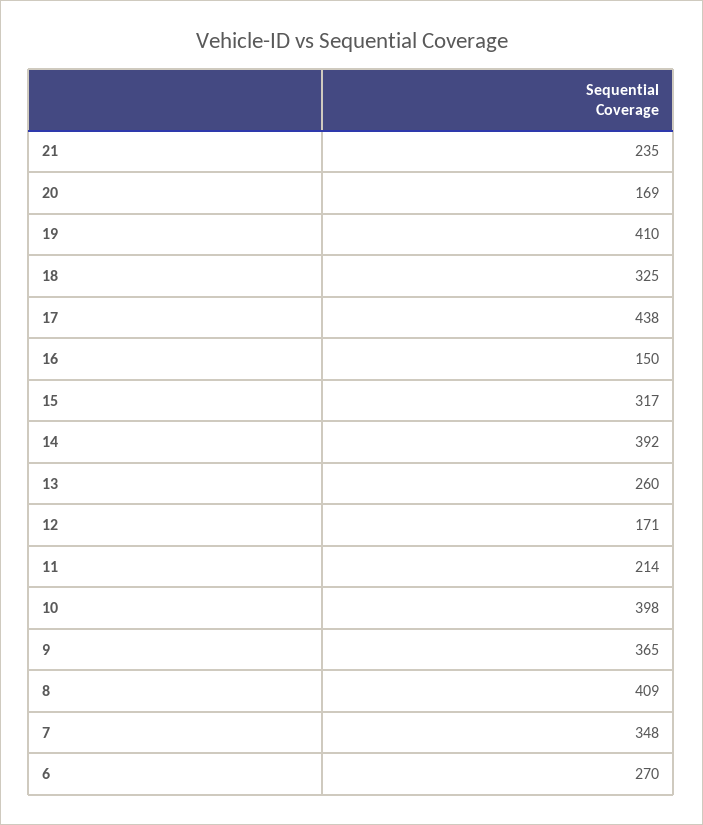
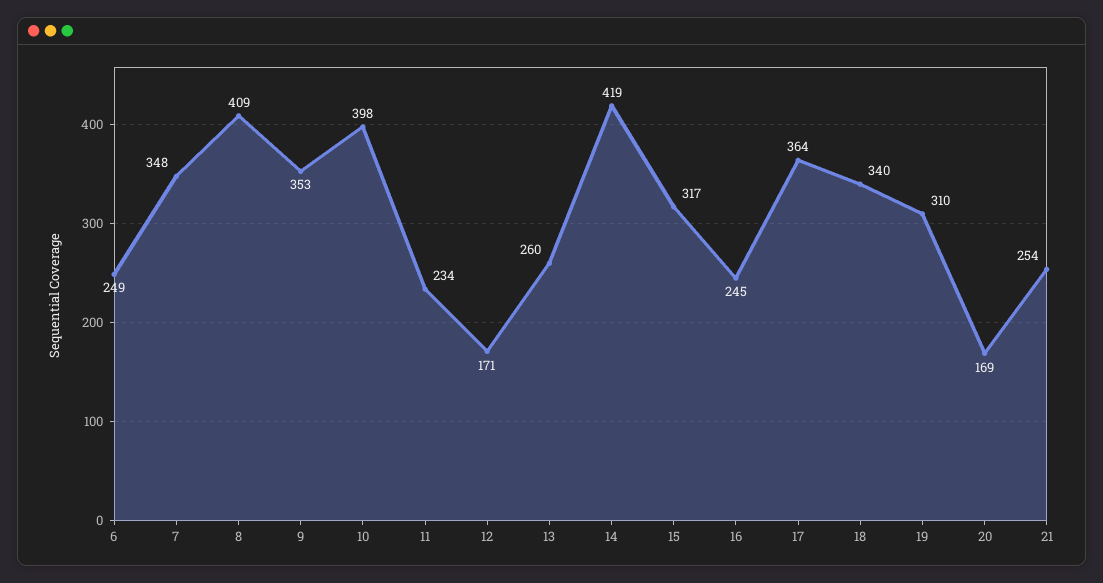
  {
-   "21": 235,
+   "21": 254,
    "20": 169,
-   "19": 410,
+   "19": 310,
-   "18": 325,
+   "18": 340,
-   "17": 438,
+   "17": 364,
-   "16": 150,
+   "16": 245,
    "15": 317,
-   "14": 392,
+   "14": 419,
    "13": 260,
    "12": 171,
-   "11": 214,
+   "11": 234,
    "10": 398,
-   "9": 365,
+   "9": 353,
    "8": 409,
    "7": 348,
-   "6": 270
+   "6": 249
  }

